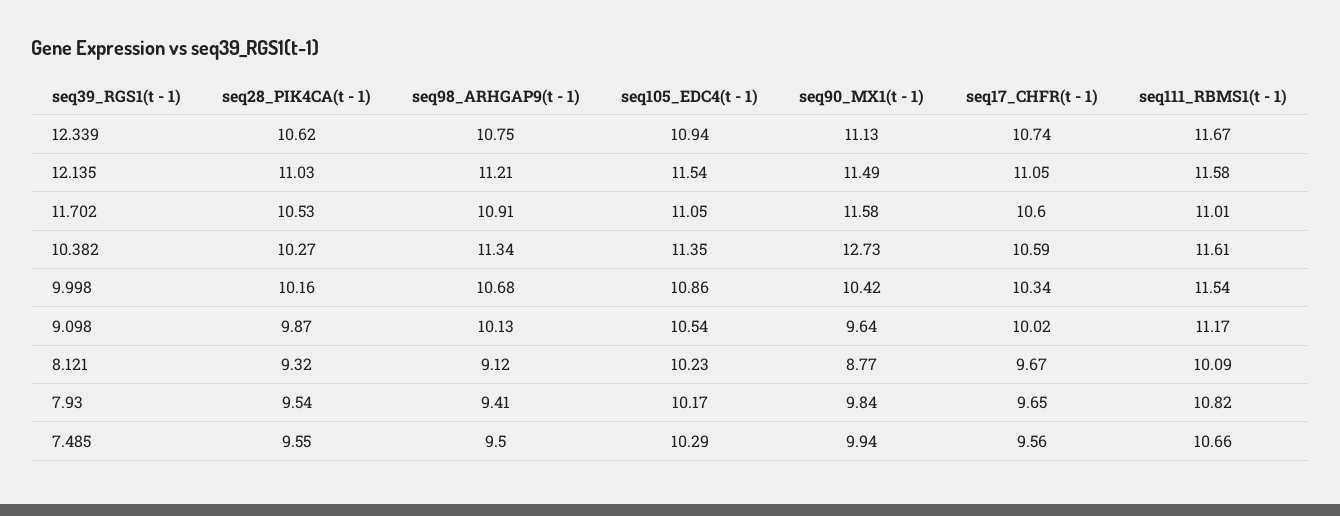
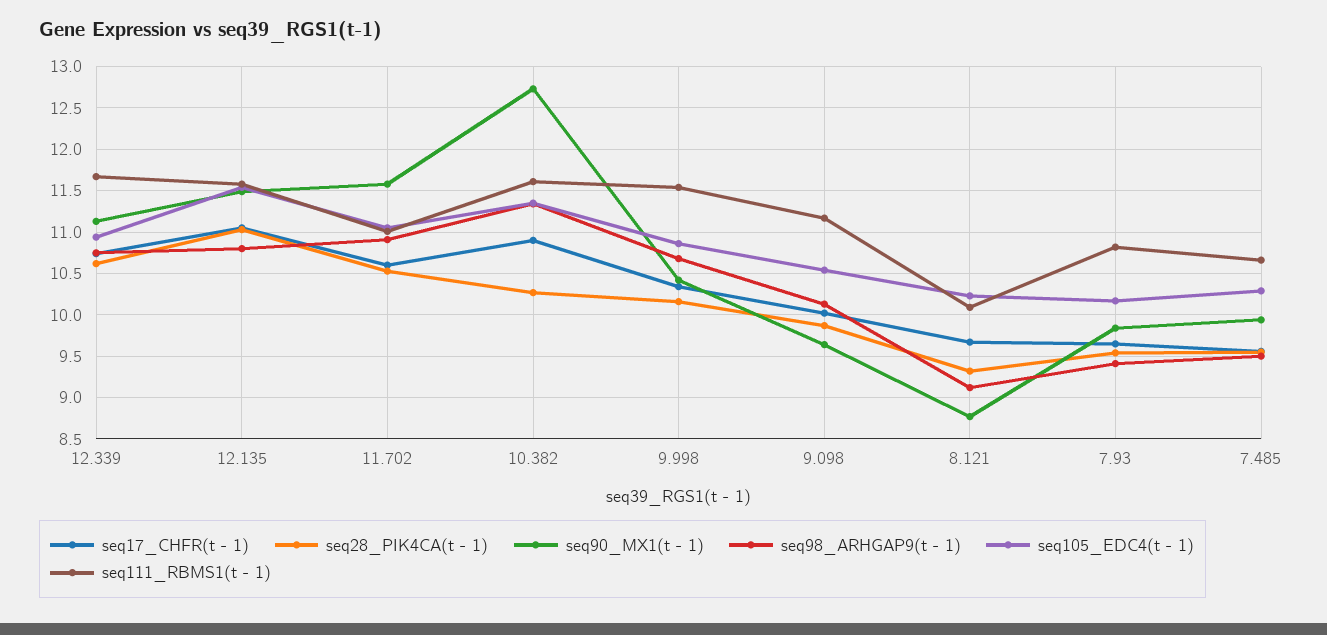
  {
    "seq28_PIK4CA(t - 1)": {
      "12.339": 10.62,
      "12.135": 11.03,
      "11.702": 10.53,
      "10.382": 10.27,
      "9.998": 10.16,
      "9.098": 9.87,
      "8.121": 9.32,
      "7.93": 9.54,
      "7.485": 9.55
    },
    "seq98_ARHGAP9(t - 1)": {
      "12.339": 10.75,
-     "12.135": 11.21,
+     "12.135": 10.8,
      "11.702": 10.91,
      "10.382": 11.34,
      "9.998": 10.68,
      "9.098": 10.13,
      "8.121": 9.12,
      "7.93": 9.41,
      "7.485": 9.5
    },
    "seq105_EDC4(t - 1)": {
      "12.339": 10.94,
      "12.135": 11.54,
      "11.702": 11.05,
      "10.382": 11.35,
      "9.998": 10.86,
      "9.098": 10.54,
      "8.121": 10.23,
      "7.93": 10.17,
      "7.485": 10.29
    },
    "seq90_MX1(t - 1)": {
      "12.339": 11.13,
      "12.135": 11.49,
      "11.702": 11.58,
      "10.382": 12.73,
      "9.998": 10.42,
      "9.098": 9.64,
      "8.121": 8.77,
      "7.93": 9.84,
      "7.485": 9.94
    },
    "seq17_CHFR(t - 1)": {
      "12.339": 10.74,
      "12.135": 11.05,
      "11.702": 10.6,
-     "10.382": 10.59,
+     "10.382": 10.9,
      "9.998": 10.34,
      "9.098": 10.02,
      "8.121": 9.67,
      "7.93": 9.65,
      "7.485": 9.56
    },
    "seq111_RBMS1(t - 1)": {
      "12.339": 11.67,
      "12.135": 11.58,
      "11.702": 11.01,
      "10.382": 11.61,
      "9.998": 11.54,
      "9.098": 11.17,
      "8.121": 10.09,
      "7.93": 10.82,
      "7.485": 10.66
    }
  }

